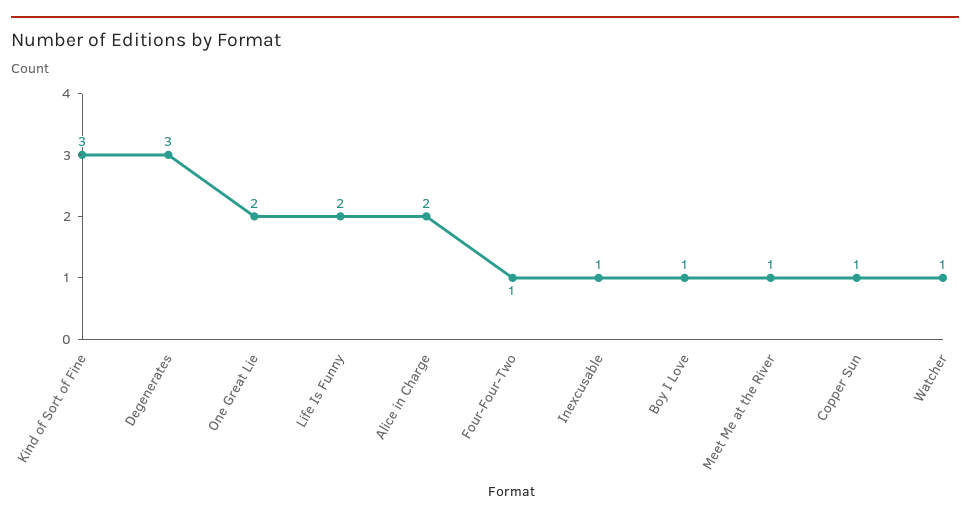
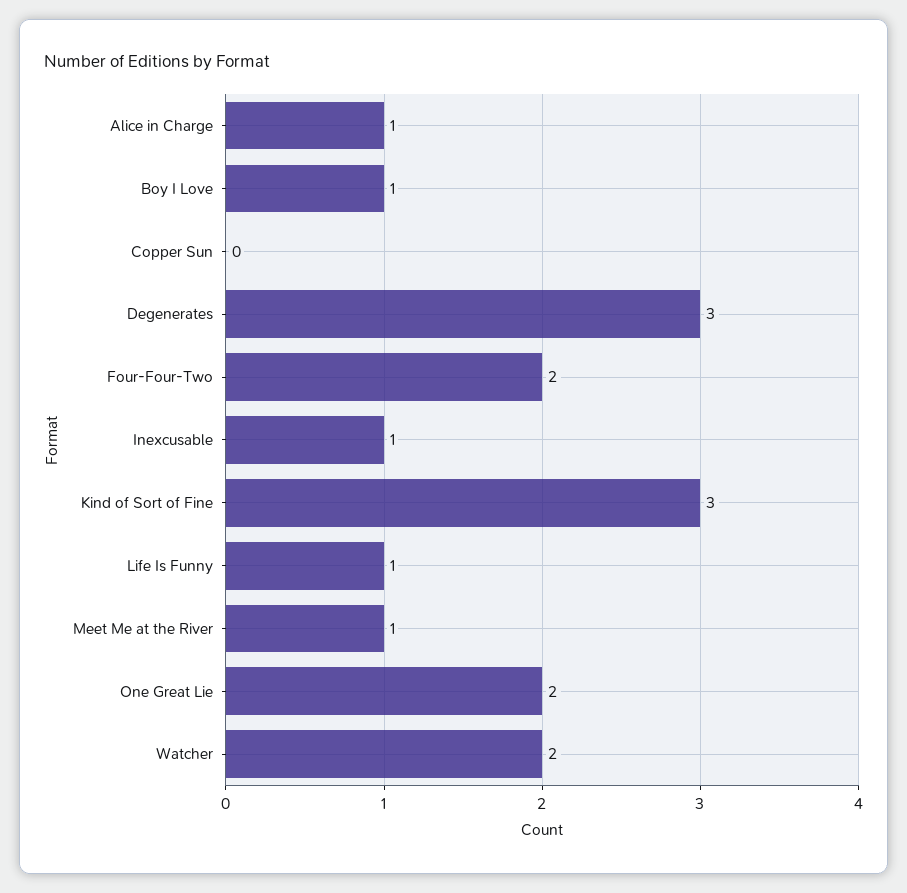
  {
    "Kind of Sort of Fine": 3,
    "Degenerates": 3,
    "One Great Lie": 2,
-   "Life Is Funny": 2,
+   "Life Is Funny": 1,
-   "Alice in Charge": 2,
+   "Alice in Charge": 1,
-   "Four-Four-Two": 1,
+   "Four-Four-Two": 2,
    "Inexcusable": 1,
    "Boy I Love": 1,
    "Meet Me at the River": 1,
-   "Copper Sun": 1,
+   "Copper Sun": 0,
-   "Watcher": 1
+   "Watcher": 2
  }

